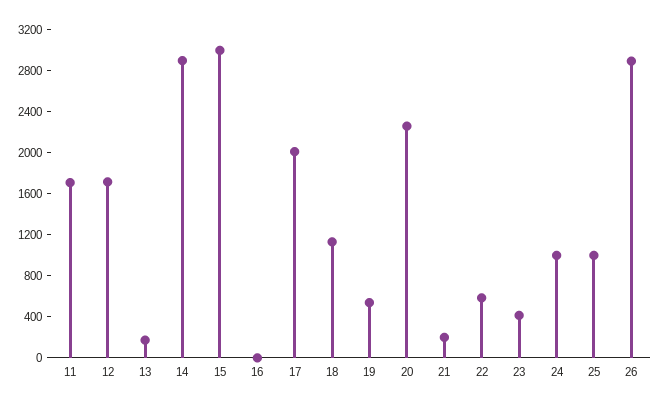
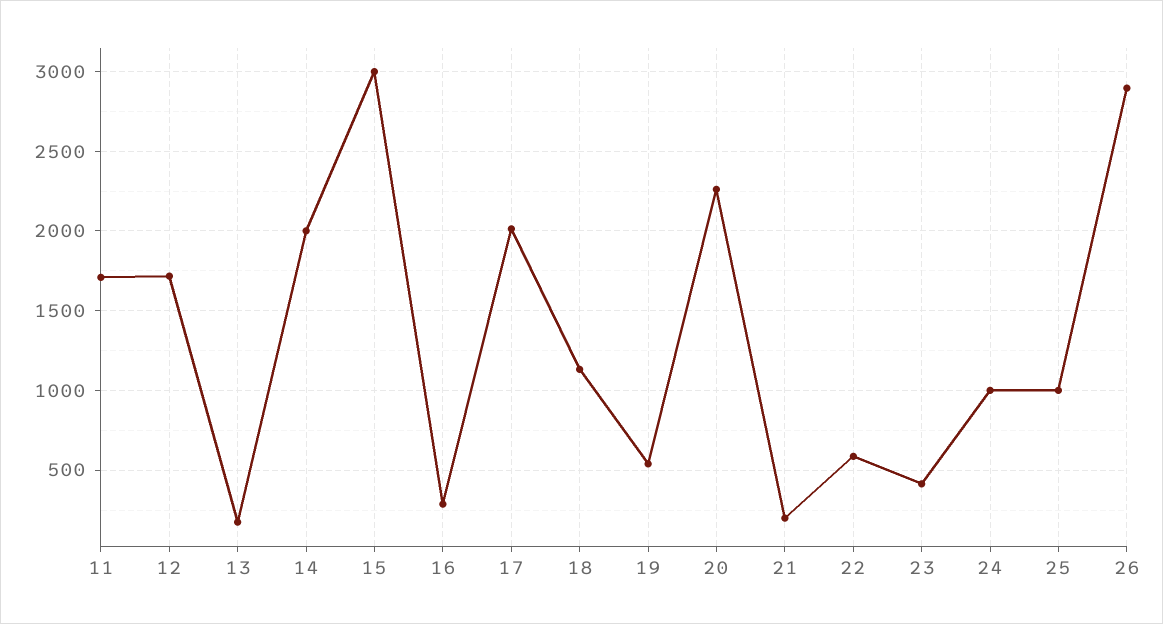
  {
    "11": 1700,
    "12": 1700,
    "13": 150,
-   "14": 2900,
+   "14": 2000,
    "15": 3000,
-   "16": 0,
+   "16": 300,
    "17": 2000,
    "18": 1150,
    "19": 550,
    "20": 2250,
    "21": 200,
    "22": 600,
    "23": 400,
    "24": 1000,
    "25": 1000,
    "26": 2900
  }

